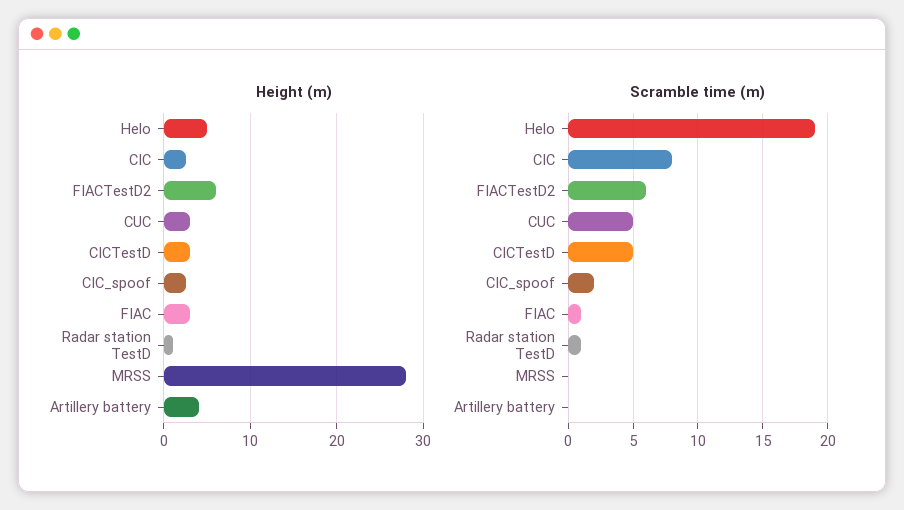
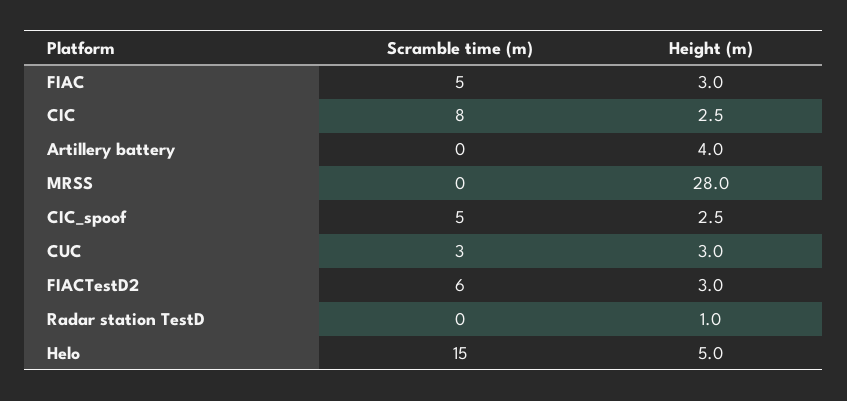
  {
    "Height (m)": {
      "Helo": 5,
      "CIC": 2.5,
-     "FIACTestD2": 6,
+     "FIACTestD2": 3,
      "CUC": 3,
-     "CICTestD": 3,
      "CIC_spoof": 2.5,
      "FIAC": 3,
      "Radar station TestD": 1,
      "MRSS": 28,
      "Artillery battery": 4
    },
    "Scramble time (m)": {
-     "Helo": 19,
+     "Helo": 15,
      "CIC": 8,
      "FIACTestD2": 6,
-     "CUC": 5,
+     "CUC": 3,
-     "CICTestD": 5,
-     "CIC_spoof": 2,
+     "CIC_spoof": 5,
-     "FIAC": 1,
+     "FIAC": 5,
-     "Radar station TestD": 1,
+     "Radar station TestD": 0,
      "MRSS": 0,
      "Artillery battery": 0
    }
  }

